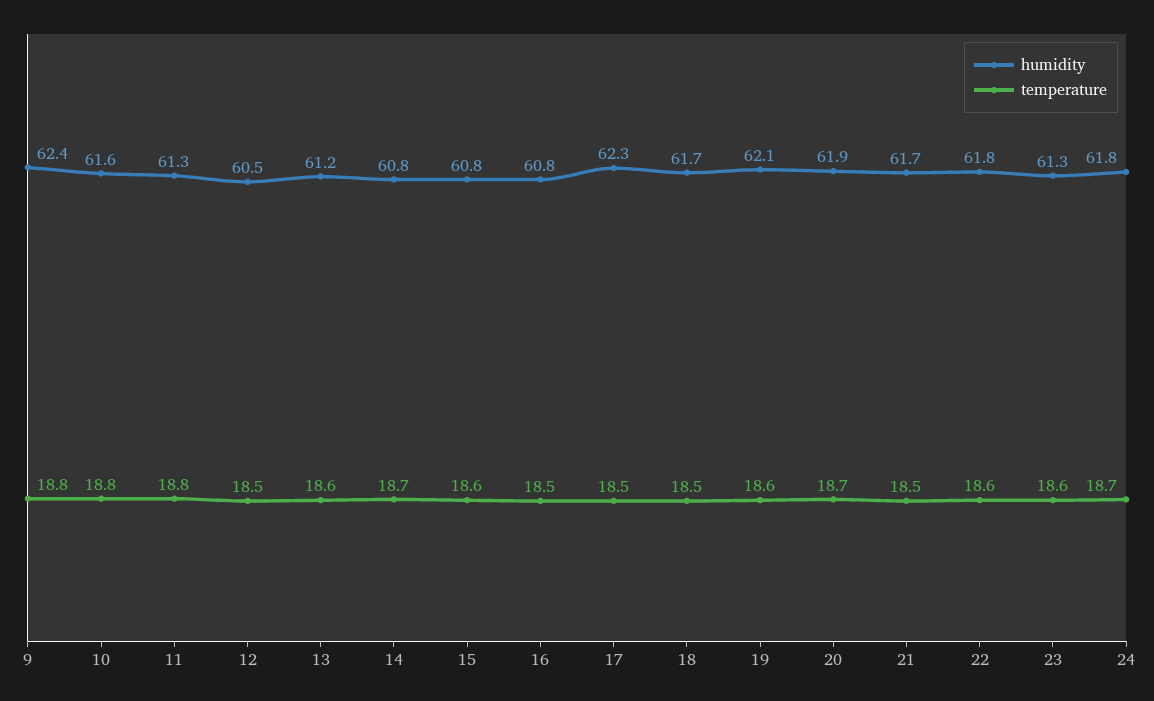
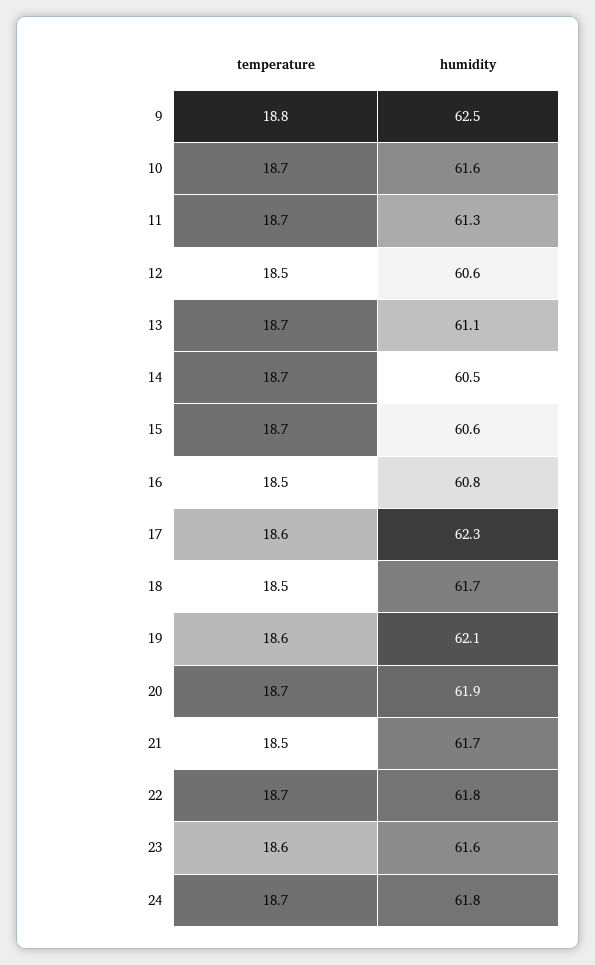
  {
    "humidity": {
-     "9": 62.4,
+     "9": 62.5,
      "10": 61.6,
      "11": 61.3,
-     "12": 60.5,
+     "12": 60.6,
-     "13": 61.2,
+     "13": 61.1,
-     "14": 60.8,
+     "14": 60.5,
-     "15": 60.8,
+     "15": 60.6,
      "16": 60.8,
      "17": 62.3,
      "18": 61.7,
      "19": 62.1,
      "20": 61.9,
      "21": 61.7,
      "22": 61.8,
-     "23": 61.3,
+     "23": 61.6,
      "24": 61.8
    },
    "temperature": {
      "9": 18.8,
-     "10": 18.8,
+     "10": 18.7,
-     "11": 18.8,
+     "11": 18.7,
      "12": 18.5,
-     "13": 18.6,
+     "13": 18.7,
      "14": 18.7,
-     "15": 18.6,
+     "15": 18.7,
      "16": 18.5,
-     "17": 18.5,
+     "17": 18.6,
      "18": 18.5,
      "19": 18.6,
      "20": 18.7,
      "21": 18.5,
-     "22": 18.6,
+     "22": 18.7,
      "23": 18.6,
      "24": 18.7
    }
  }

